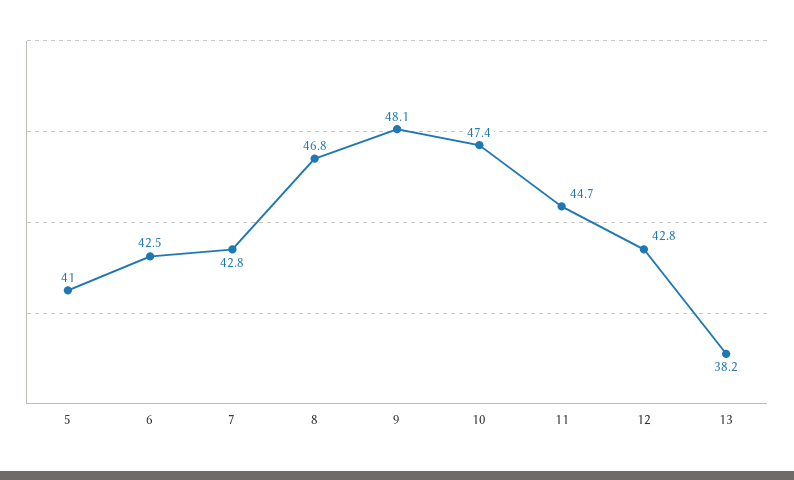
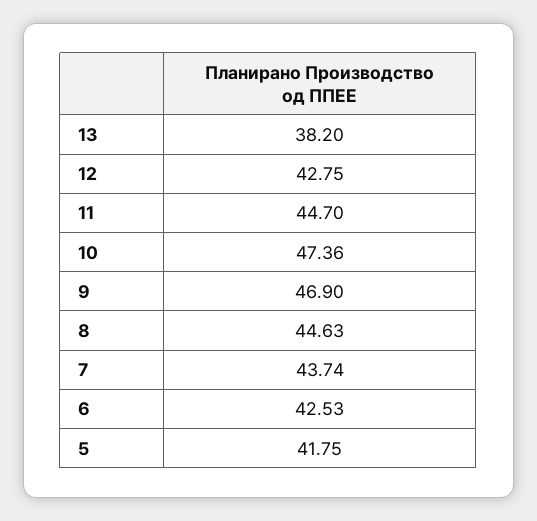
  {
-   "5": 41,
+   "5": 41.75,
    "6": 42.53,
-   "7": 42.8,
+   "7": 43.74,
-   "8": 46.8,
+   "8": 44.63,
-   "9": 48.1,
+   "9": 46.9,
    "10": 47.36,
    "11": 44.7,
    "12": 42.75,
    "13": 38.2
  }

